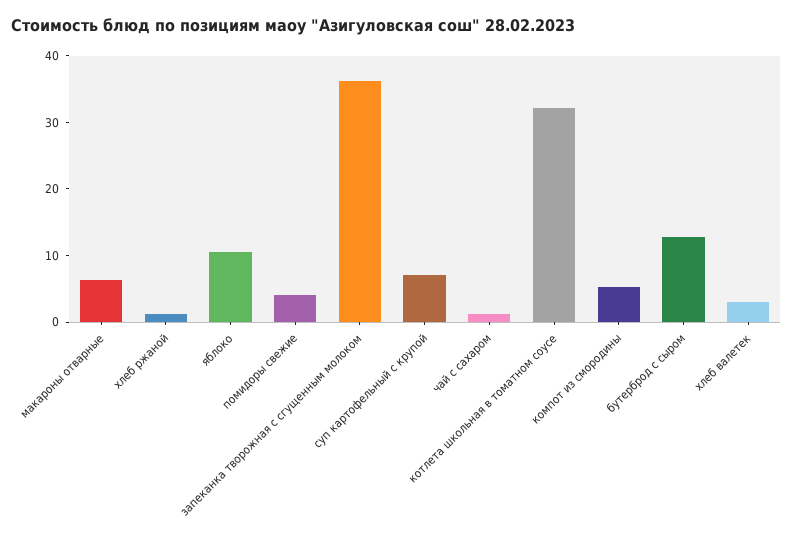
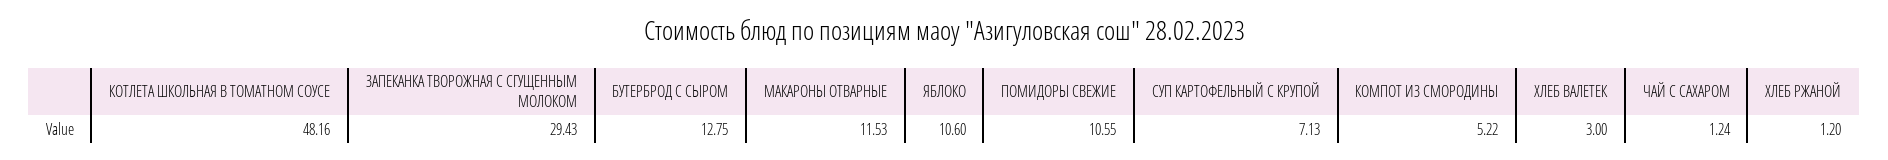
  {
-   "макароны отварные": 6,
+   "макароны отварные": 11.53,
    "хлеб ржаной": 1.2,
    "яблоко": 10.6,
-   "помидоры свежие": 4,
+   "помидоры свежие": 10.55,
-   "запеканка творожная с сгущенным молоком": 36,
+   "запеканка творожная с сгущенным молоком": 29.43,
    "суп картофельный с крупой": 7.13,
    "чай с сахаром": 1.24,
-   "котлета школьная в томатном соусе": 32,
+   "котлета школьная в томатном соусе": 48.16,
    "компот из смородины": 5.22,
    "бутерброд с сыром": 12.75,
    "хлеб валетек": 3
  }

